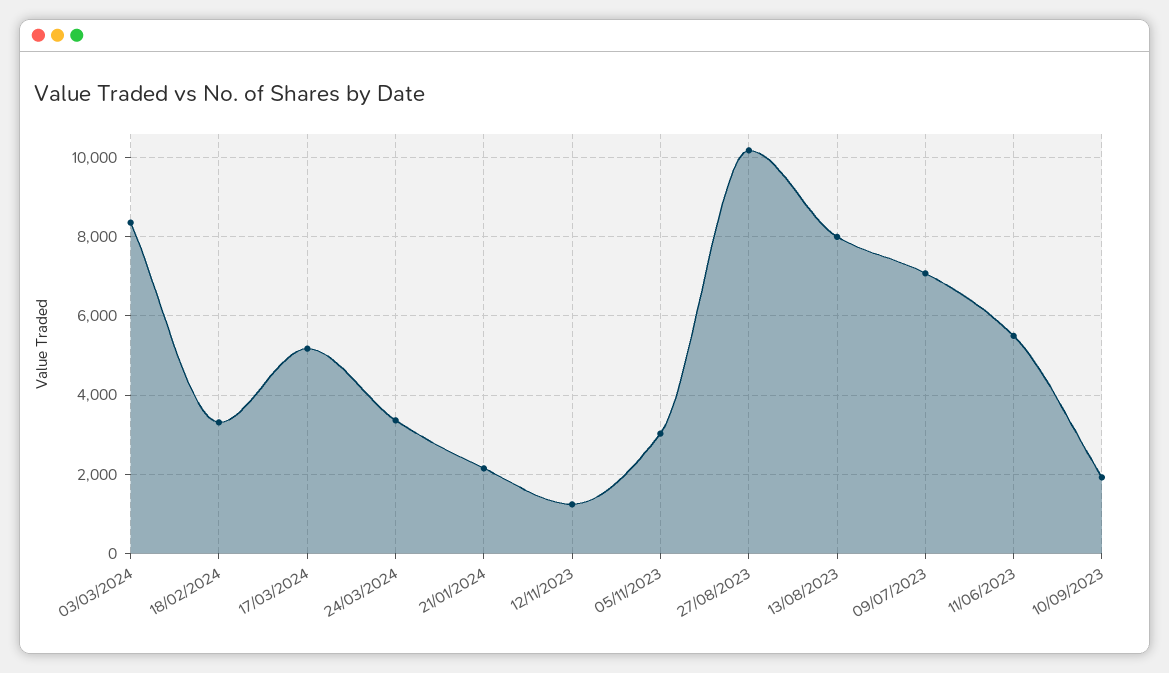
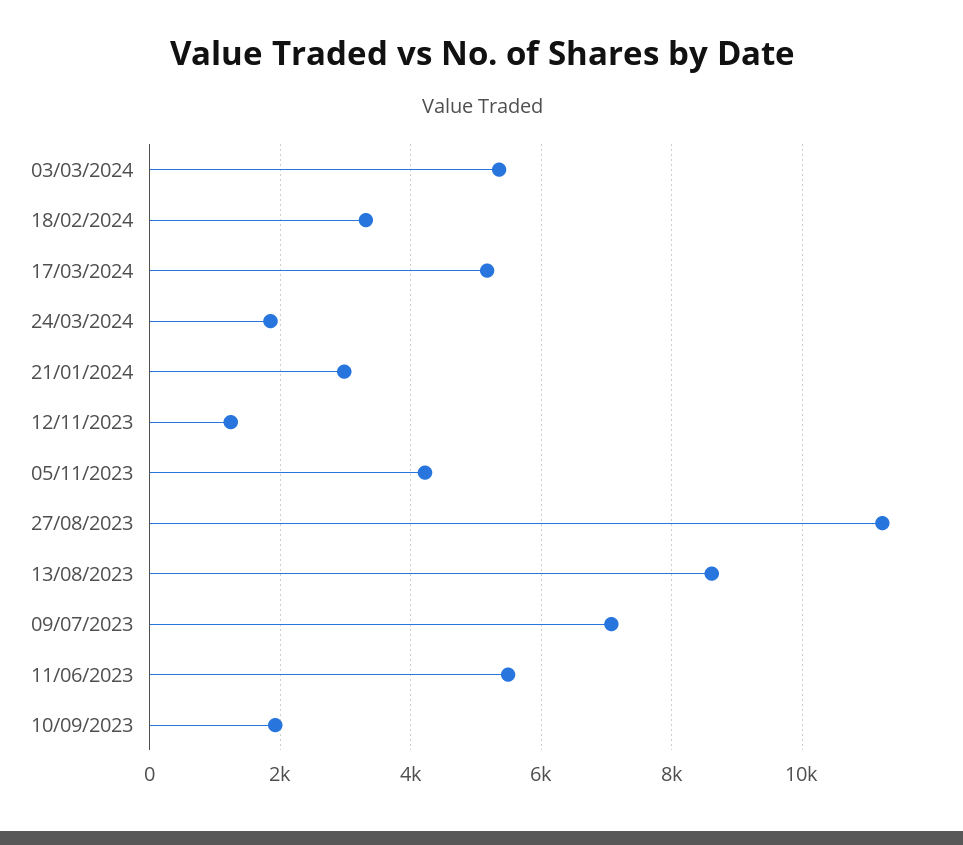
  {
-   "03/03/2024": 8400,
+   "03/03/2024": 5400,
    "18/02/2024": 3400,
    "17/03/2024": 5200,
-   "24/03/2024": 3400,
+   "24/03/2024": 1800,
-   "21/01/2024": 2200,
+   "21/01/2024": 3000,
    "12/11/2023": 1200,
-   "05/11/2023": 3000,
+   "05/11/2023": 4200,
-   "27/08/2023": 10200,
+   "27/08/2023": 11200,
-   "13/08/2023": 8000,
+   "13/08/2023": 8600,
    "09/07/2023": 7000,
    "11/06/2023": 5400,
    "10/09/2023": 2000
  }

